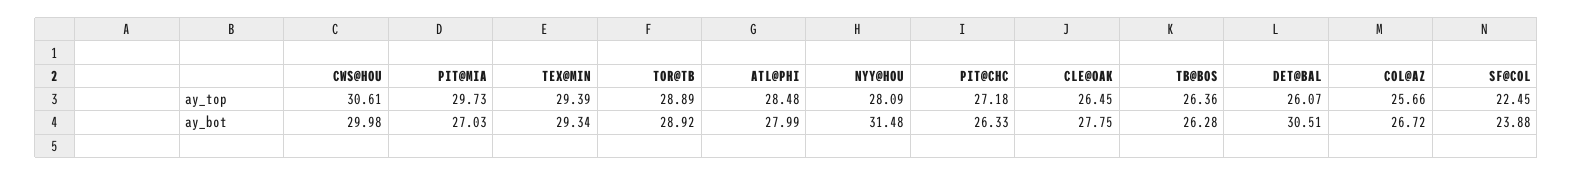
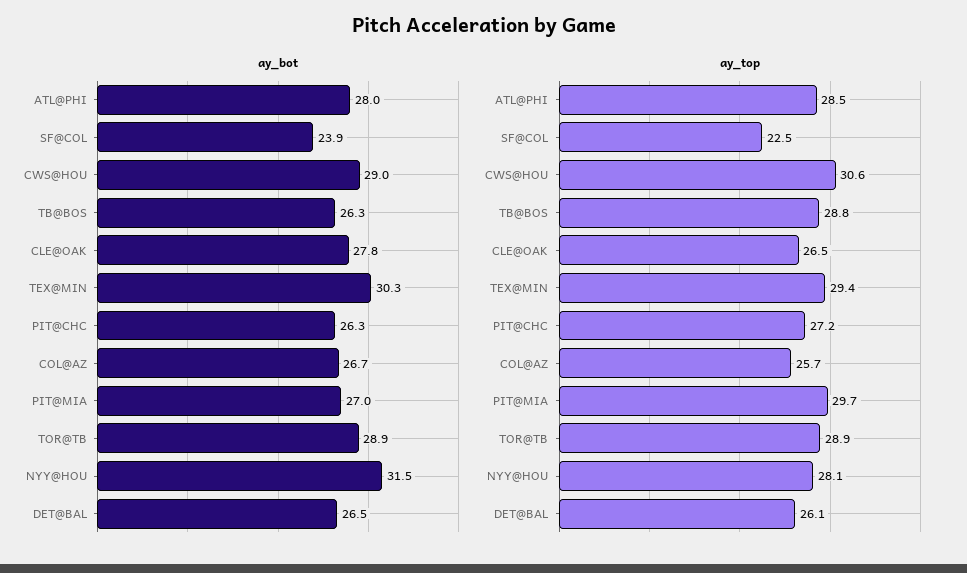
  {
    "ay_top": {
      "CWS@HOU": 30.61,
      "PIT@MIA": 29.73,
      "TEX@MIN": 29.39,
      "TOR@TB": 28.89,
      "ATL@PHI": 28.48,
      "NYY@HOU": 28.09,
      "PIT@CHC": 27.18,
      "CLE@OAK": 26.45,
-     "TB@BOS": 26.36,
+     "TB@BOS": 28.8,
      "DET@BAL": 26.07,
      "COL@AZ": 25.66,
      "SF@COL": 22.45
    },
    "ay_bot": {
-     "CWS@HOU": 29.98,
+     "CWS@HOU": 29,
      "PIT@MIA": 27.03,
-     "TEX@MIN": 29.34,
+     "TEX@MIN": 30.3,
      "TOR@TB": 28.92,
      "ATL@PHI": 27.99,
      "NYY@HOU": 31.48,
      "PIT@CHC": 26.33,
      "CLE@OAK": 27.75,
      "TB@BOS": 26.28,
-     "DET@BAL": 30.51,
+     "DET@BAL": 26.5,
      "COL@AZ": 26.72,
      "SF@COL": 23.88
    }
  }

